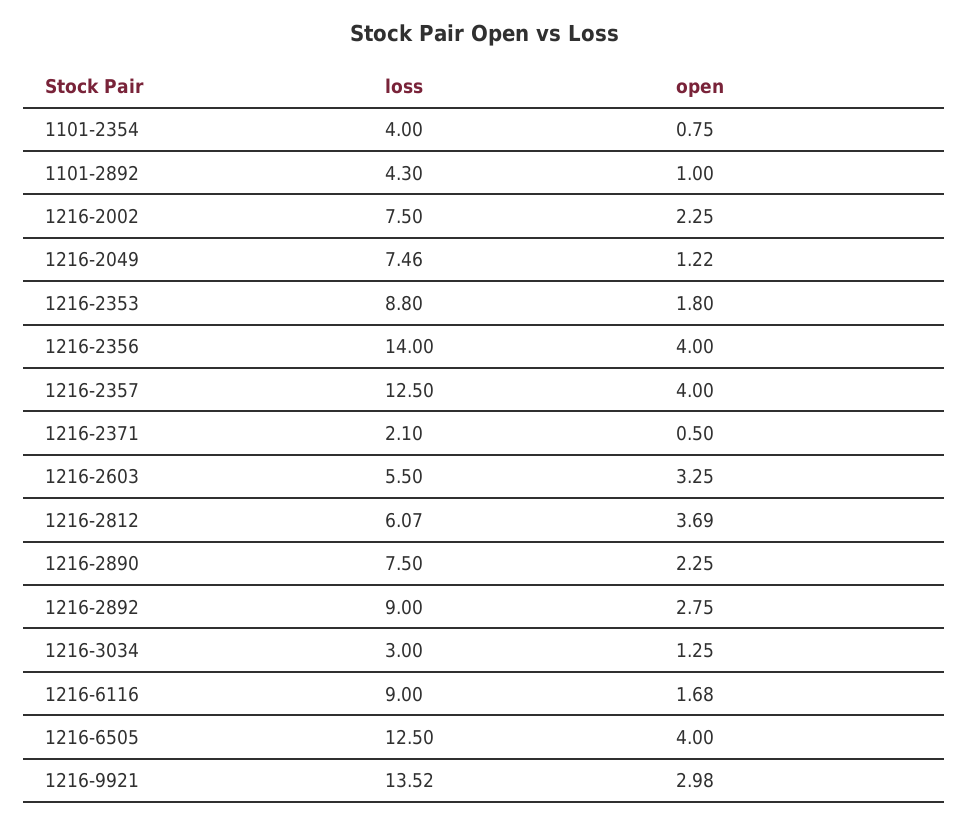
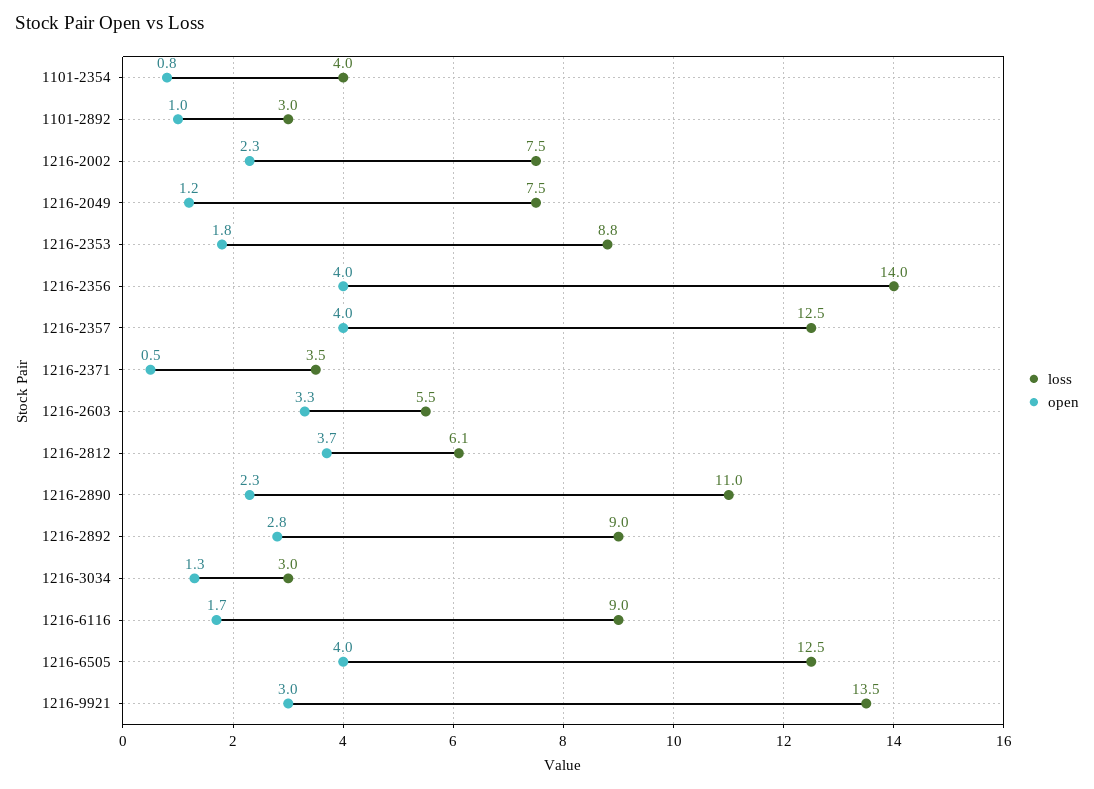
  {
    "loss": {
      "1101-2354": 4,
-     "1101-2892": 4.3,
+     "1101-2892": 3,
      "1216-2002": 7.5,
      "1216-2049": 7.46,
      "1216-2353": 8.8,
      "1216-2356": 14,
      "1216-2357": 12.5,
-     "1216-2371": 2.1,
+     "1216-2371": 3.5,
      "1216-2603": 5.5,
      "1216-2812": 6.07,
-     "1216-2890": 7.5,
+     "1216-2890": 11,
      "1216-2892": 9,
      "1216-3034": 3,
      "1216-6116": 9,
      "1216-6505": 12.5,
      "1216-9921": 13.52
    },
    "open": {
      "1101-2354": 0.75,
      "1101-2892": 1,
      "1216-2002": 2.25,
      "1216-2049": 1.22,
      "1216-2353": 1.8,
      "1216-2356": 4,
      "1216-2357": 4,
      "1216-2371": 0.5,
      "1216-2603": 3.25,
      "1216-2812": 3.69,
      "1216-2890": 2.25,
      "1216-2892": 2.75,
      "1216-3034": 1.25,
      "1216-6116": 1.68,
      "1216-6505": 4,
      "1216-9921": 2.98
    }
  }

